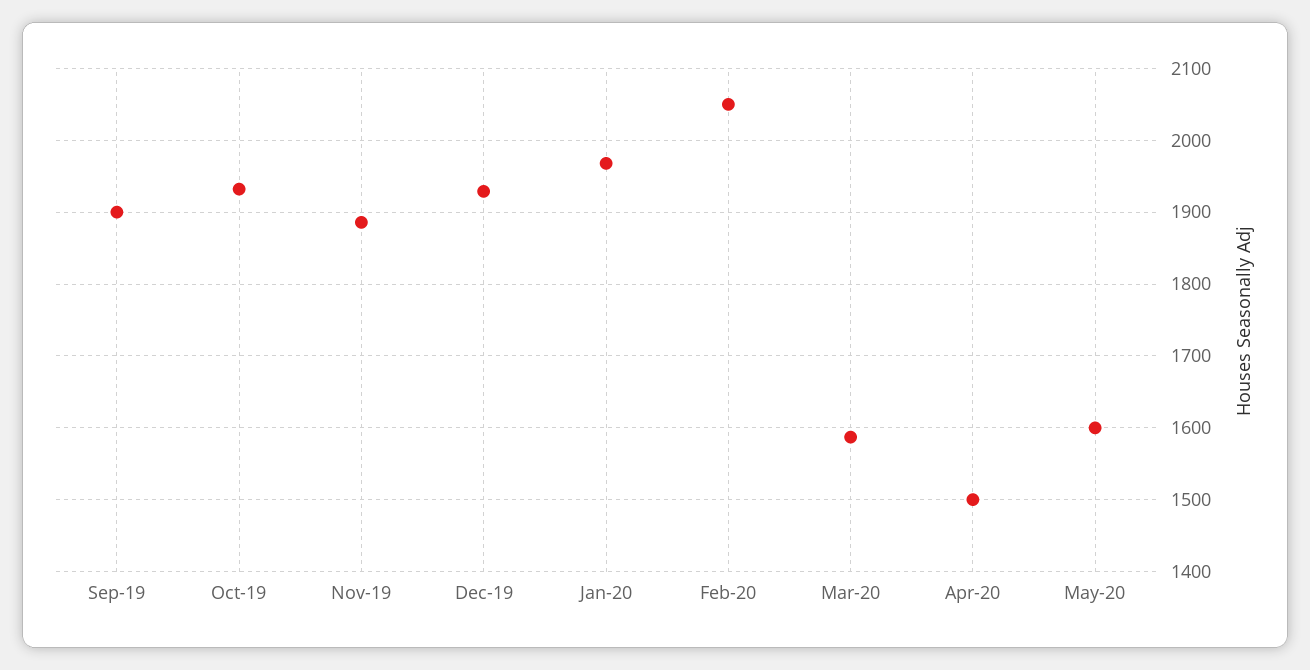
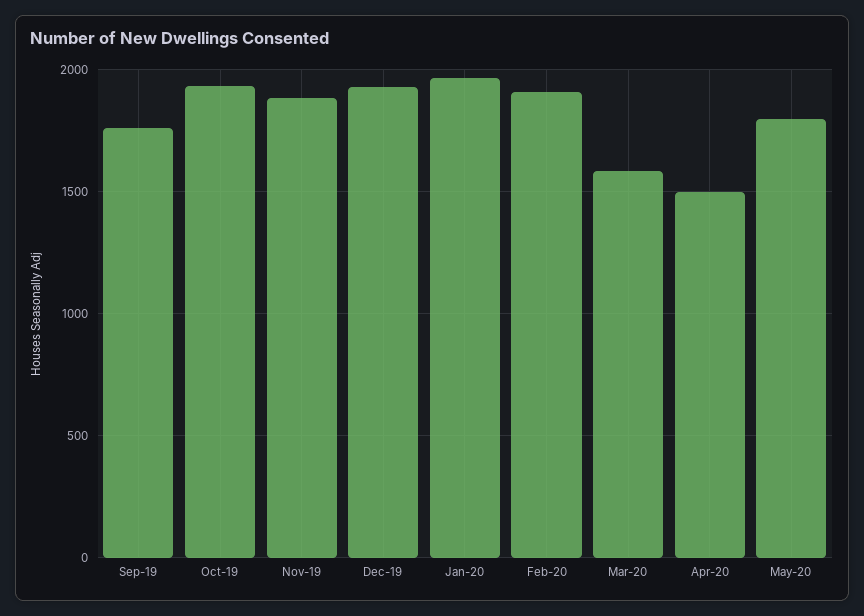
  {
-   "Sep-19": 1900,
+   "Sep-19": 1750,
    "Oct-19": 1930,
    "Nov-19": 1890,
    "Dec-19": 1930,
    "Jan-20": 1970,
-   "Feb-20": 2050,
+   "Feb-20": 1900,
    "Mar-20": 1590,
    "Apr-20": 1500,
-   "May-20": 1600
+   "May-20": 1800
  }

